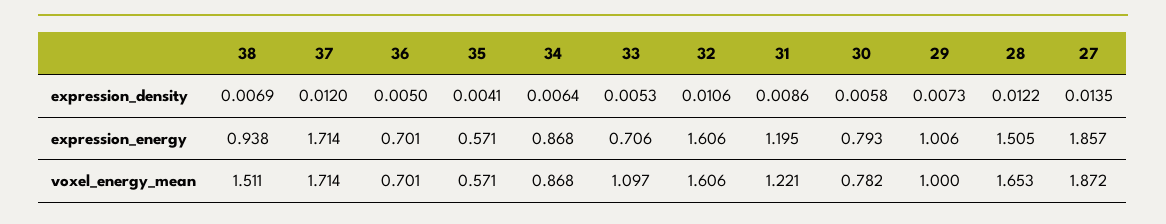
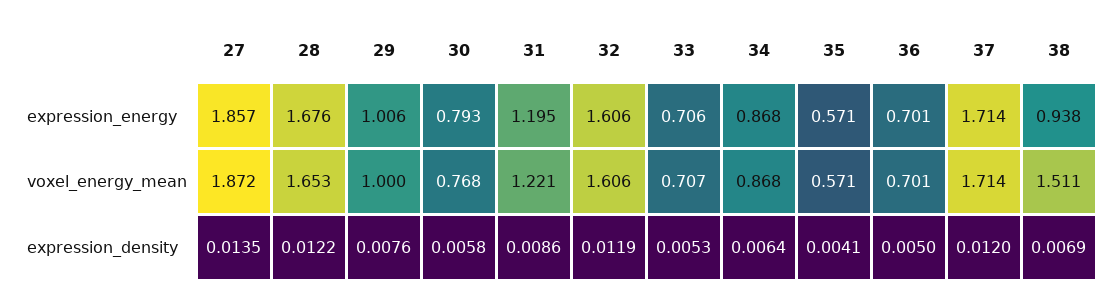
  {
    "38": {
      "expression_density": 0.0069,
      "expression_energy": 0.938,
      "voxel_energy_mean": 1.511
    },
    "37": {
      "expression_density": 0.012,
      "expression_energy": 1.714,
      "voxel_energy_mean": 1.714
    },
    "36": {
      "expression_density": 0.005,
      "expression_energy": 0.701,
      "voxel_energy_mean": 0.701
    },
    "35": {
      "expression_density": 0.0041,
      "expression_energy": 0.571,
      "voxel_energy_mean": 0.571
    },
    "34": {
      "expression_density": 0.0064,
      "expression_energy": 0.868,
      "voxel_energy_mean": 0.868
    },
    "33": {
      "expression_density": 0.0053,
      "expression_energy": 0.706,
-     "voxel_energy_mean": 1.097
+     "voxel_energy_mean": 0.707
    },
    "32": {
-     "expression_density": 0.0106,
+     "expression_density": 0.0119,
      "expression_energy": 1.606,
      "voxel_energy_mean": 1.606
    },
    "31": {
      "expression_density": 0.0086,
      "expression_energy": 1.195,
      "voxel_energy_mean": 1.221
    },
    "30": {
      "expression_density": 0.0058,
      "expression_energy": 0.793,
-     "voxel_energy_mean": 0.782
+     "voxel_energy_mean": 0.768
    },
    "29": {
-     "expression_density": 0.0073,
+     "expression_density": 0.0076,
      "expression_energy": 1.006,
      "voxel_energy_mean": 1
    },
    "28": {
      "expression_density": 0.0122,
-     "expression_energy": 1.505,
+     "expression_energy": 1.676,
      "voxel_energy_mean": 1.653
    },
    "27": {
      "expression_density": 0.0135,
      "expression_energy": 1.857,
      "voxel_energy_mean": 1.872
    }
  }

